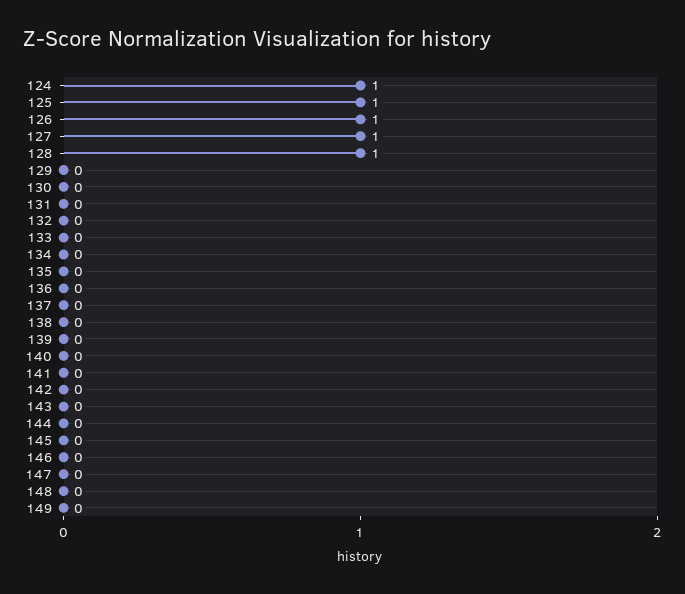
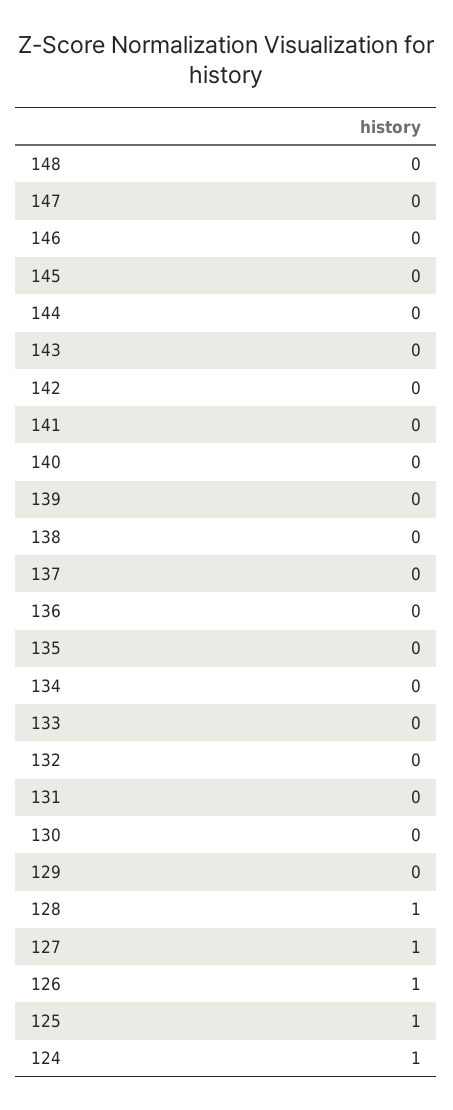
  {
    "124": 1,
    "125": 1,
    "126": 1,
    "127": 1,
    "128": 1,
    "129": 0,
    "130": 0,
    "131": 0,
    "132": 0,
    "133": 0,
    "134": 0,
    "135": 0,
    "136": 0,
    "137": 0,
    "138": 0,
    "139": 0,
    "140": 0,
    "141": 0,
    "142": 0,
    "143": 0,
    "144": 0,
    "145": 0,
    "146": 0,
    "147": 0,
-   "148": 0,
+   "148": 0
-   "149": 0
  }

